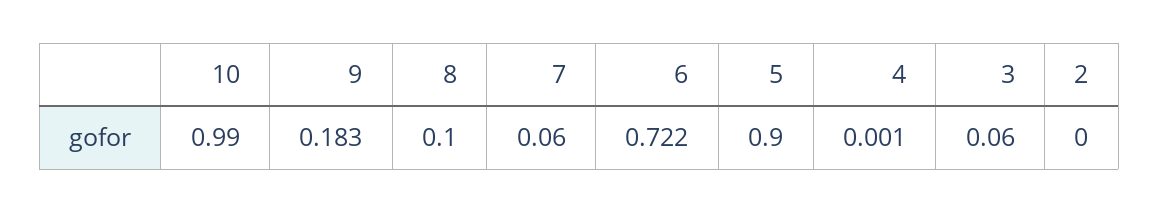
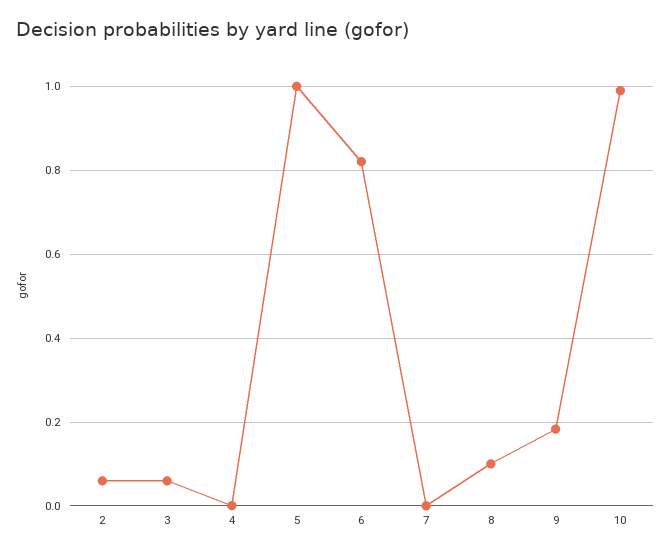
  {
    "10": 0.99,
    "9": 0.183,
    "8": 0.1,
-   "7": 0.06,
+   "7": 0,
-   "6": 0.722,
+   "6": 0.82,
-   "5": 0.9,
+   "5": 1,
    "4": 0.001,
    "3": 0.06,
-   "2": 0
+   "2": 0.06
  }

